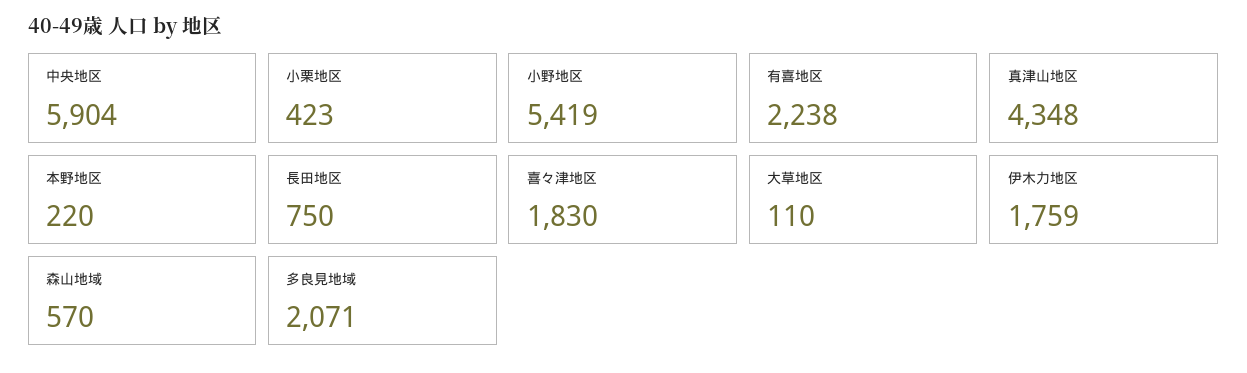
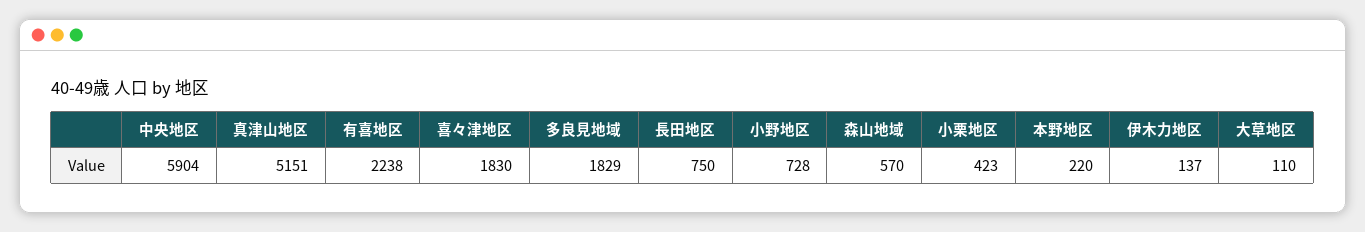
  {
    "中央地区": 5904,
    "小栗地区": 423,
-   "小野地区": 5419,
+   "小野地区": 728,
    "有喜地区": 2238,
-   "真津山地区": 4348,
+   "真津山地区": 5151,
    "本野地区": 220,
    "長田地区": 750,
    "喜々津地区": 1830,
    "大草地区": 110,
-   "伊木力地区": 1759,
+   "伊木力地区": 137,
    "森山地域": 570,
-   "多良見地域": 2071
+   "多良見地域": 1829
  }

